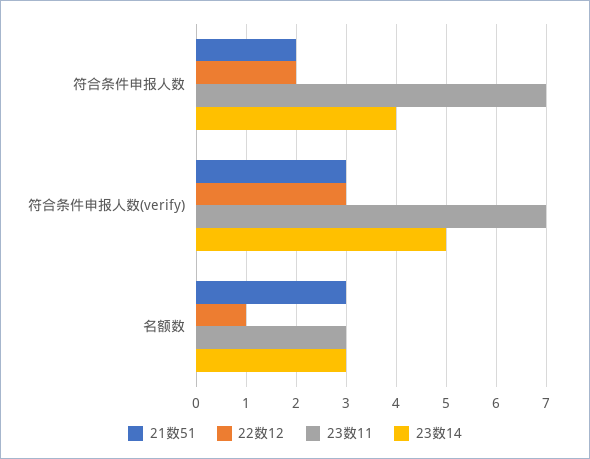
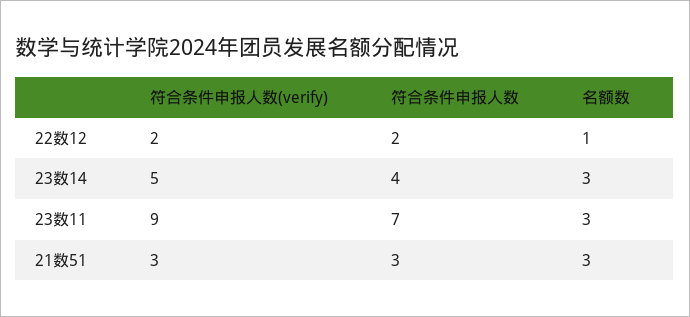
  {
    "21数51": {
-     "符合条件申报人数": 2,
+     "符合条件申报人数": 3,
      "符合条件申报人数(verify)": 3,
      "名额数": 3
    },
    "22数12": {
      "符合条件申报人数": 2,
-     "符合条件申报人数(verify)": 3,
+     "符合条件申报人数(verify)": 2,
      "名额数": 1
    },
    "23数11": {
      "符合条件申报人数": 7,
-     "符合条件申报人数(verify)": 7,
+     "符合条件申报人数(verify)": 9,
      "名额数": 3
    },
    "23数14": {
      "符合条件申报人数": 4,
      "符合条件申报人数(verify)": 5,
      "名额数": 3
    }
  }

